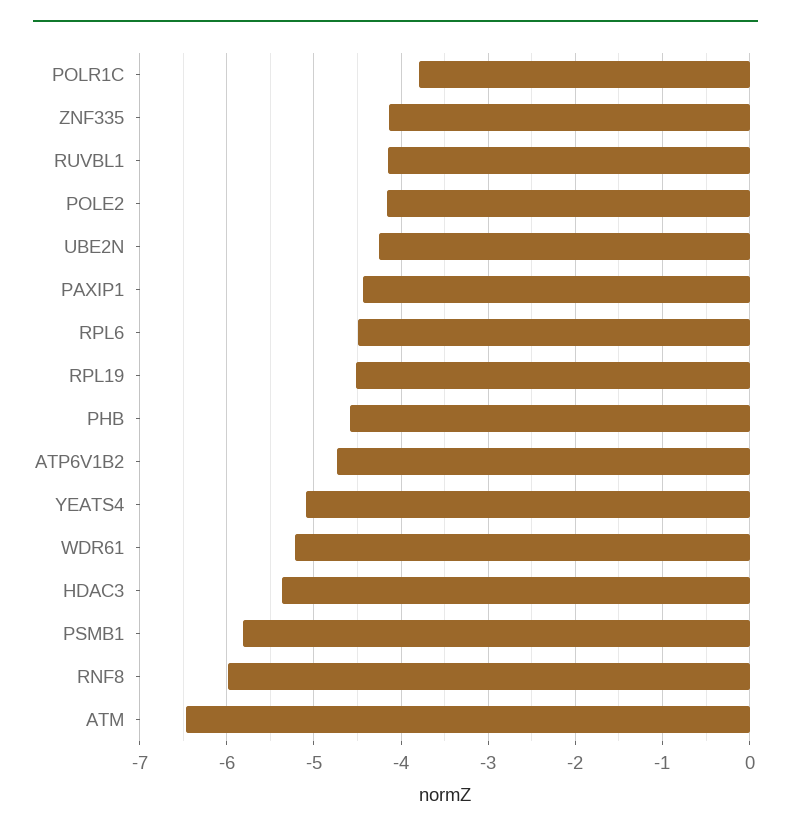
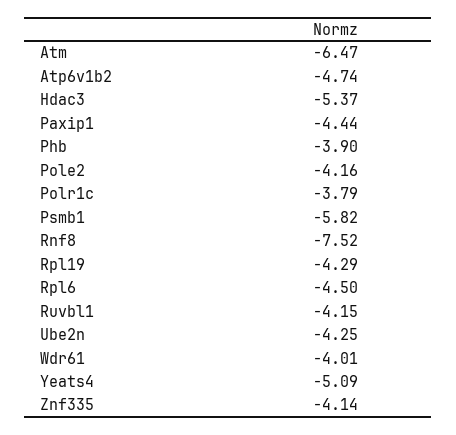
  {
    "POLR1C": -3.79,
    "ZNF335": -4.14,
    "RUVBL1": -4.15,
    "POLE2": -4.16,
    "UBE2N": -4.25,
    "PAXIP1": -4.44,
    "RPL6": -4.5,
-   "RPL19": -4.5,
+   "RPL19": -4.29,
-   "PHB": -4.6,
+   "PHB": -3.9,
    "ATP6V1B2": -4.74,
    "YEATS4": -5.09,
-   "WDR61": -5.2,
+   "WDR61": -4.01,
    "HDAC3": -5.37,
    "PSMB1": -5.82,
-   "RNF8": -6,
+   "RNF8": -7.52,
    "ATM": -6.47
  }

